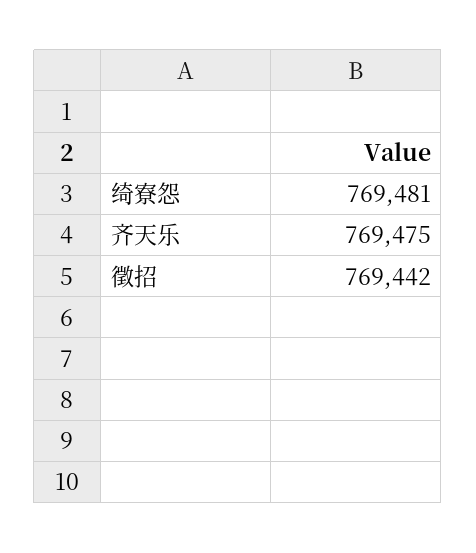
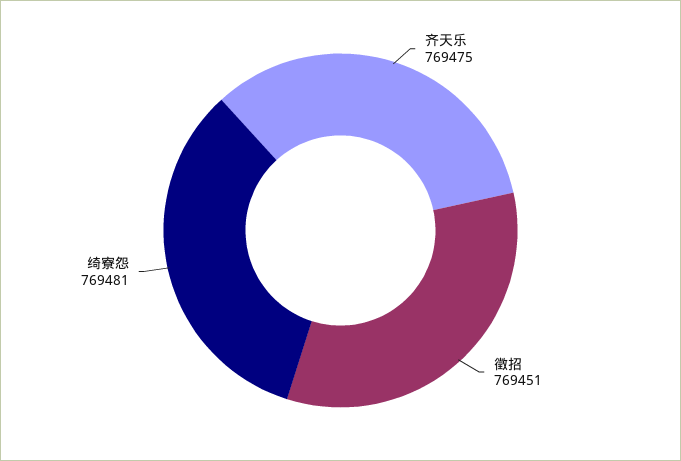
  {
    "绮寮怨": 769481,
    "齐天乐": 769475,
-   "徵招": 769442
+   "徵招": 769451
  }

